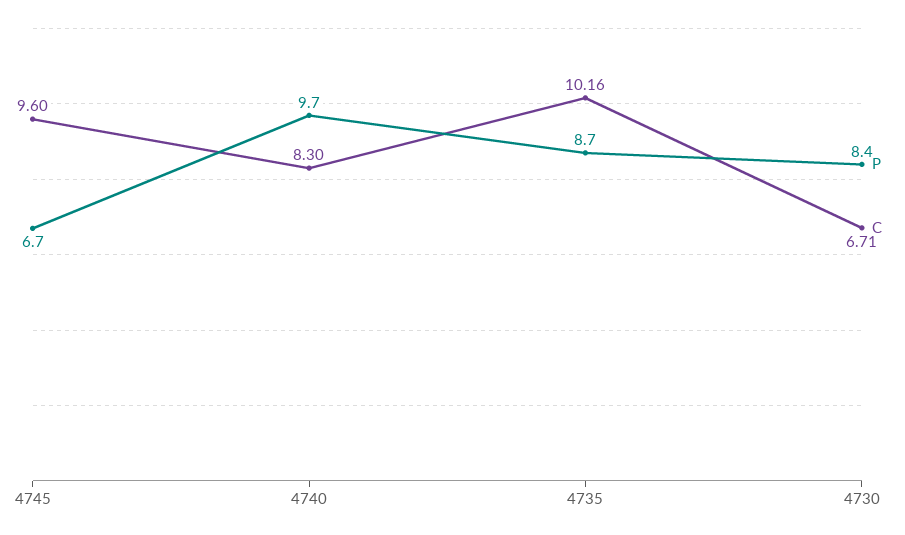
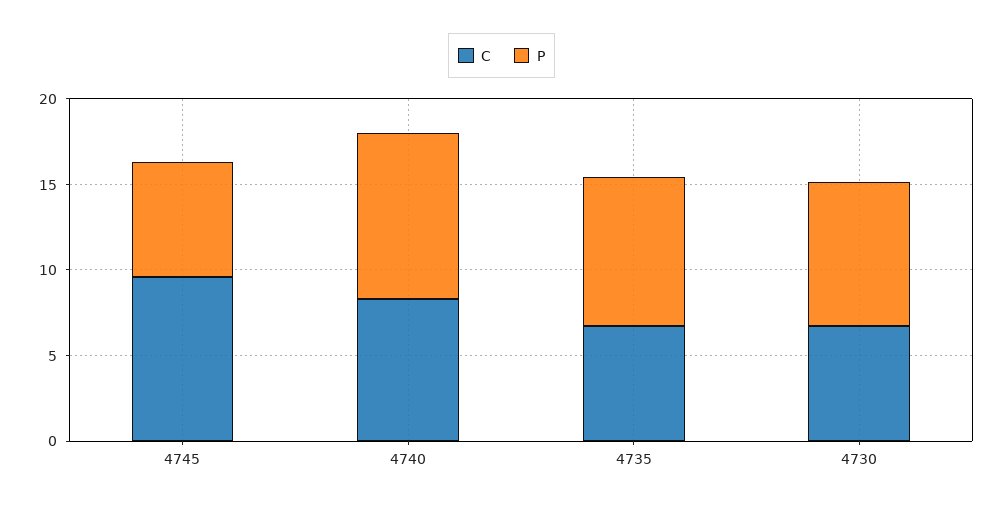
  {
    "P": {
      "4745": 6.7,
      "4740": 9.7,
      "4735": 8.7,
      "4730": 8.4
    },
    "C": {
      "4745": 9.6,
      "4740": 8.3,
-     "4735": 10.16,
+     "4735": 7,
      "4730": 6.71
    }
  }

